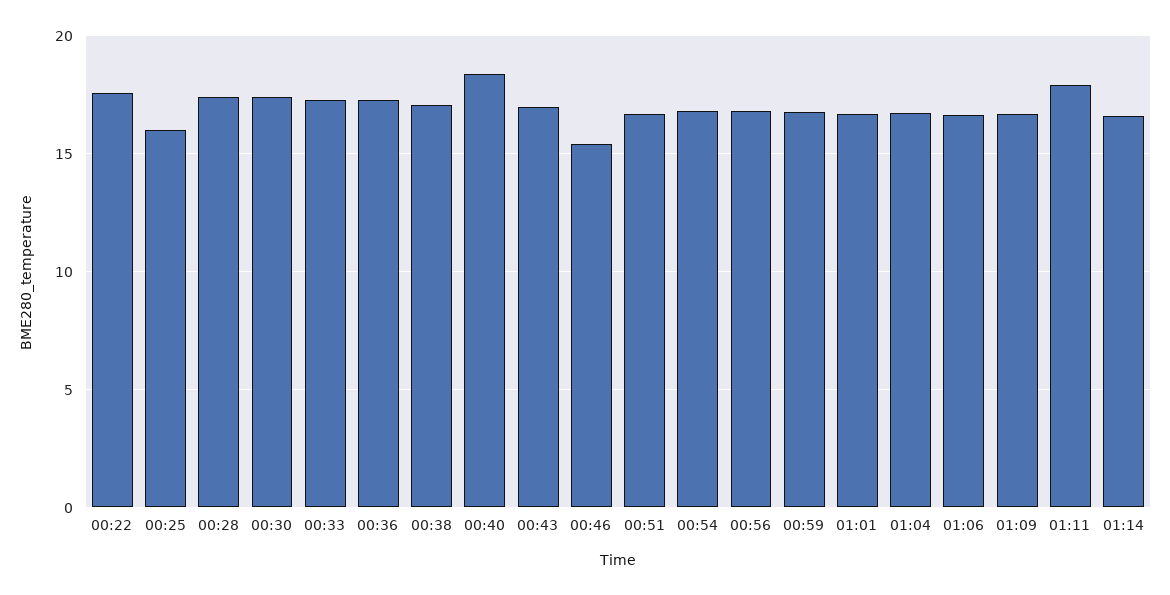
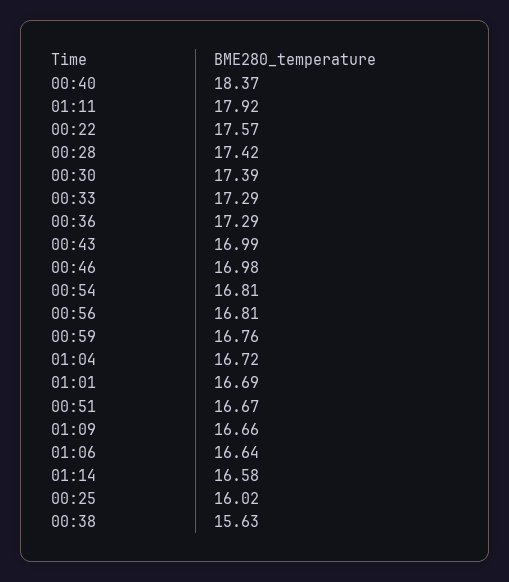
  {
    "00:22": 17.57,
    "00:25": 16.02,
    "00:28": 17.42,
    "00:30": 17.39,
    "00:33": 17.29,
    "00:36": 17.29,
-   "00:38": 17,
+   "00:38": 15.63,
    "00:40": 18.37,
    "00:43": 16.99,
-   "00:46": 15.5,
+   "00:46": 16.98,
    "00:51": 16.67,
    "00:54": 16.81,
    "00:56": 16.81,
    "00:59": 16.76,
    "01:01": 16.69,
    "01:04": 16.72,
    "01:06": 16.64,
    "01:09": 16.66,
    "01:11": 17.92,
    "01:14": 16.58
  }

